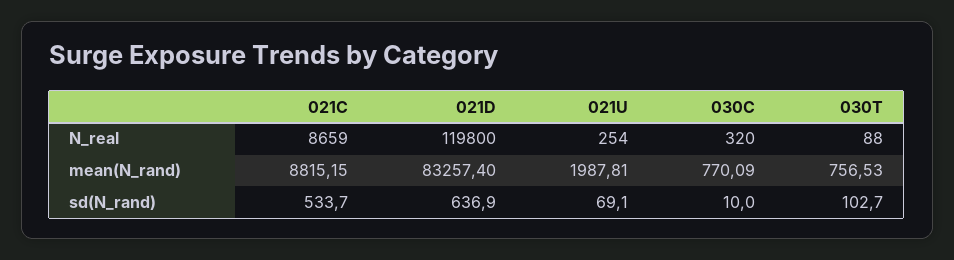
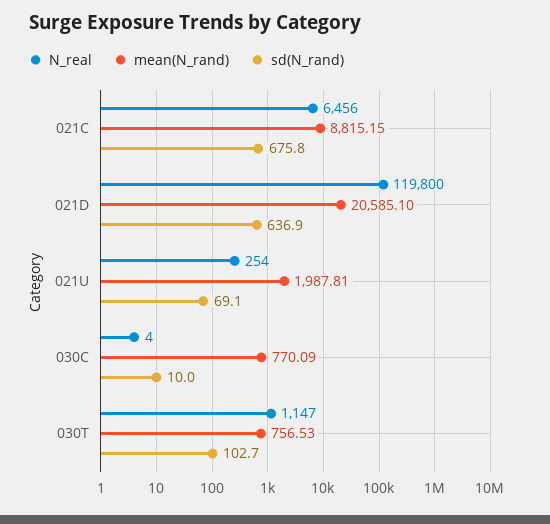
  {
    "N_real": {
-     "021C": 8659,
+     "021C": 6456,
      "021D": 119800,
      "021U": 254,
-     "030C": 320,
+     "030C": 4,
-     "030T": 88
+     "030T": 1147
    },
    "mean(N_rand)": {
      "021C": 8815.15,
-     "021D": 83257.4,
+     "021D": 20585.1,
      "021U": 1987.81,
      "030C": 770.09,
      "030T": 756.53
    },
    "sd(N_rand)": {
-     "021C": 533.7,
+     "021C": 675.8,
      "021D": 636.9,
      "021U": 69.1,
      "030C": 10,
      "030T": 102.7
    }
  }

